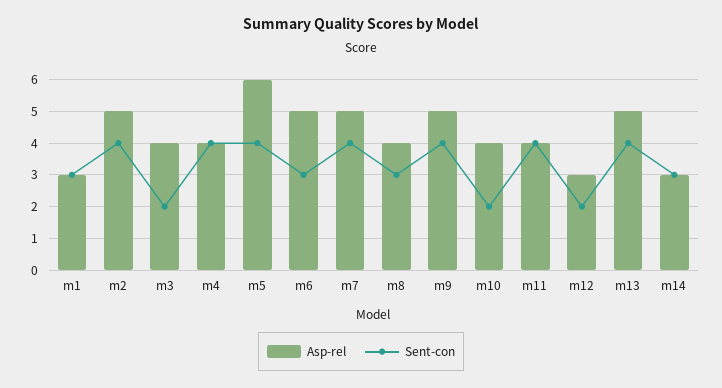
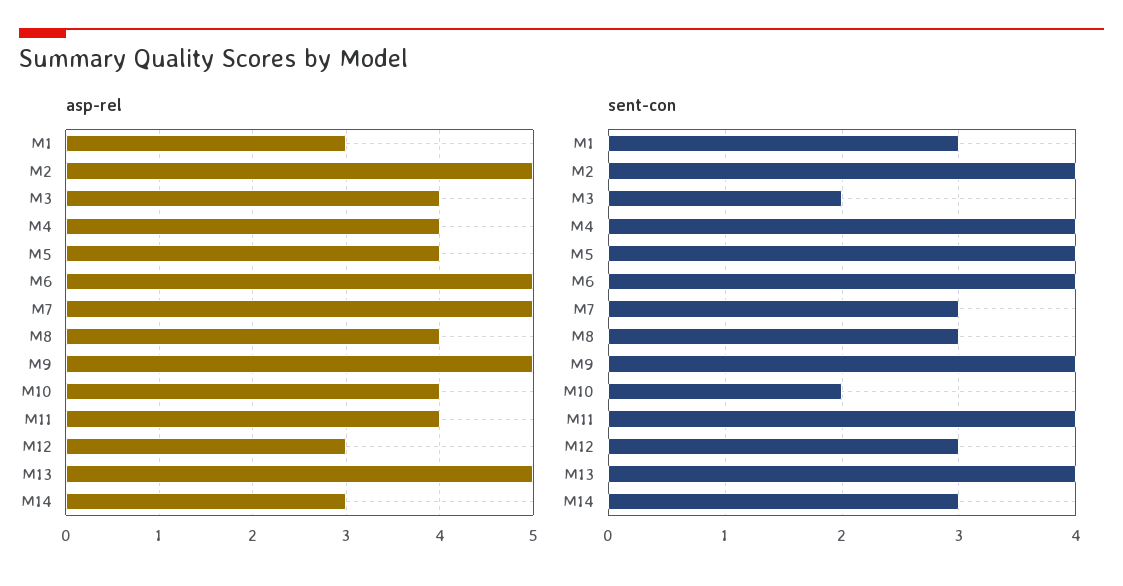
  {
    "Asp-rel": {
      "m1": 3,
      "m2": 5,
      "m3": 4,
      "m4": 4,
-     "m5": 6,
+     "m5": 4,
      "m6": 5,
      "m7": 5,
      "m8": 4,
      "m9": 5,
      "m10": 4,
      "m11": 4,
      "m12": 3,
      "m13": 5,
      "m14": 3
    },
    "Sent-con": {
      "m1": 3,
      "m2": 4,
      "m3": 2,
      "m4": 4,
      "m5": 4,
-     "m6": 3,
+     "m6": 4,
-     "m7": 4,
+     "m7": 3,
      "m8": 3,
      "m9": 4,
      "m10": 2,
      "m11": 4,
-     "m12": 2,
+     "m12": 3,
      "m13": 4,
      "m14": 3
    }
  }

